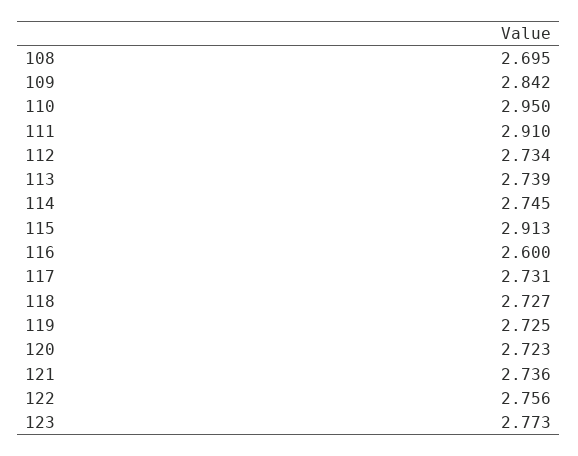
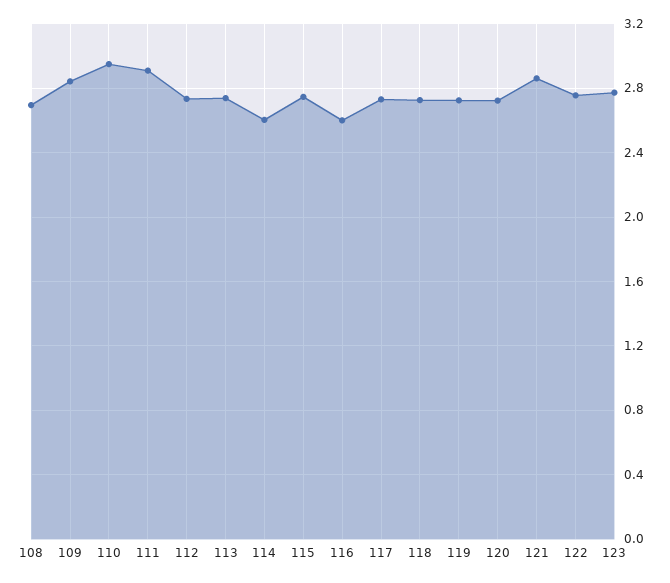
  {
    "108": 2.695,
    "109": 2.842,
    "110": 2.95,
    "111": 2.91,
    "112": 2.734,
    "113": 2.739,
-   "114": 2.745,
+   "114": 2.6,
-   "115": 2.913,
+   "115": 2.75,
    "116": 2.6,
    "117": 2.731,
    "118": 2.727,
    "119": 2.725,
    "120": 2.723,
-   "121": 2.736,
+   "121": 2.85,
    "122": 2.756,
    "123": 2.773
  }

